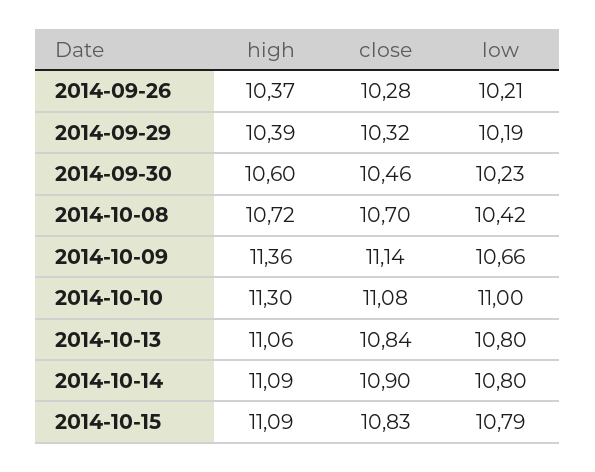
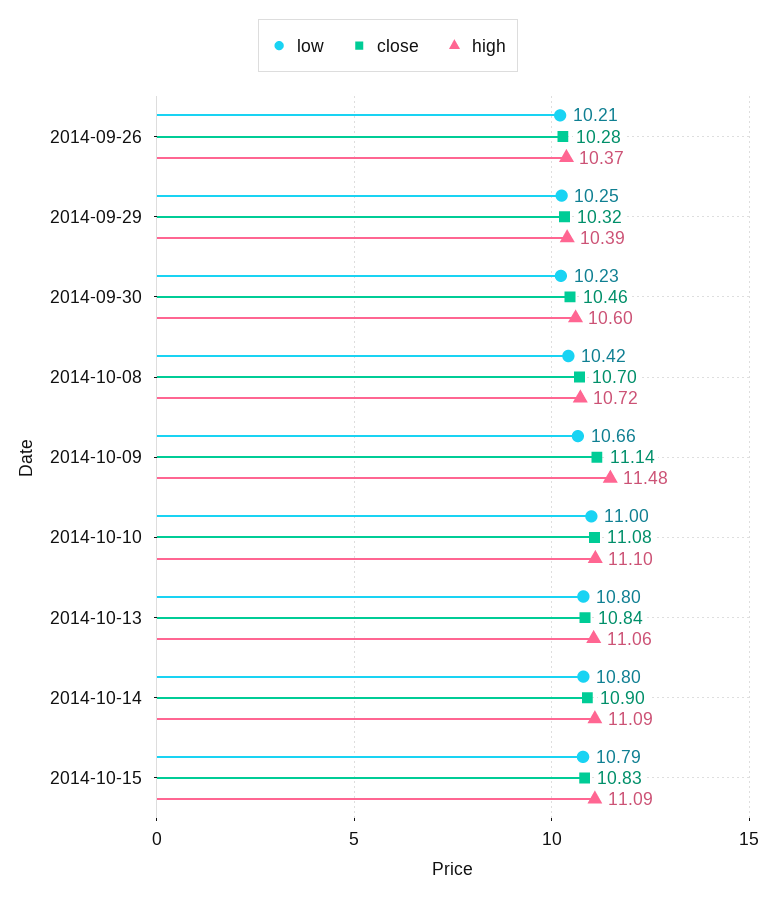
  {
    "high": {
      "2014-09-26": 10.37,
      "2014-09-29": 10.39,
      "2014-09-30": 10.6,
      "2014-10-08": 10.72,
-     "2014-10-09": 11.36,
+     "2014-10-09": 11.48,
-     "2014-10-10": 11.3,
+     "2014-10-10": 11.1,
      "2014-10-13": 11.06,
      "2014-10-14": 11.09,
      "2014-10-15": 11.09
    },
    "close": {
      "2014-09-26": 10.28,
      "2014-09-29": 10.32,
      "2014-09-30": 10.46,
      "2014-10-08": 10.7,
      "2014-10-09": 11.14,
      "2014-10-10": 11.08,
      "2014-10-13": 10.84,
      "2014-10-14": 10.9,
      "2014-10-15": 10.83
    },
    "low": {
      "2014-09-26": 10.21,
-     "2014-09-29": 10.19,
+     "2014-09-29": 10.25,
      "2014-09-30": 10.23,
      "2014-10-08": 10.42,
      "2014-10-09": 10.66,
      "2014-10-10": 11,
      "2014-10-13": 10.8,
      "2014-10-14": 10.8,
      "2014-10-15": 10.79
    }
  }

